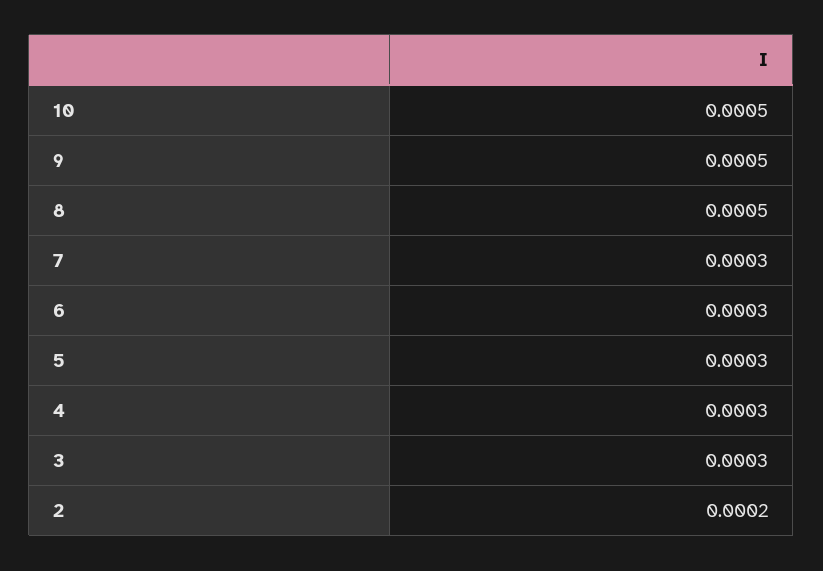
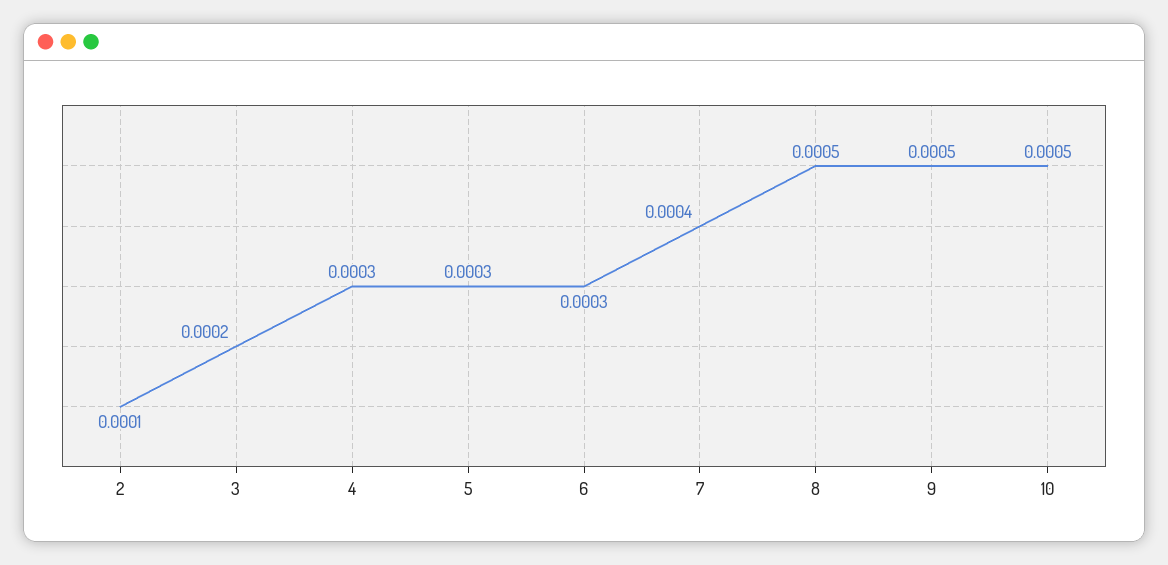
  {
    "10": 0.0005,
    "9": 0.0005,
    "8": 0.0005,
-   "7": 0.0003,
+   "7": 0.0004,
    "6": 0.0003,
    "5": 0.0003,
    "4": 0.0003,
-   "3": 0.0003,
+   "3": 0.0002,
-   "2": 0.0002
+   "2": 0.0001
  }

